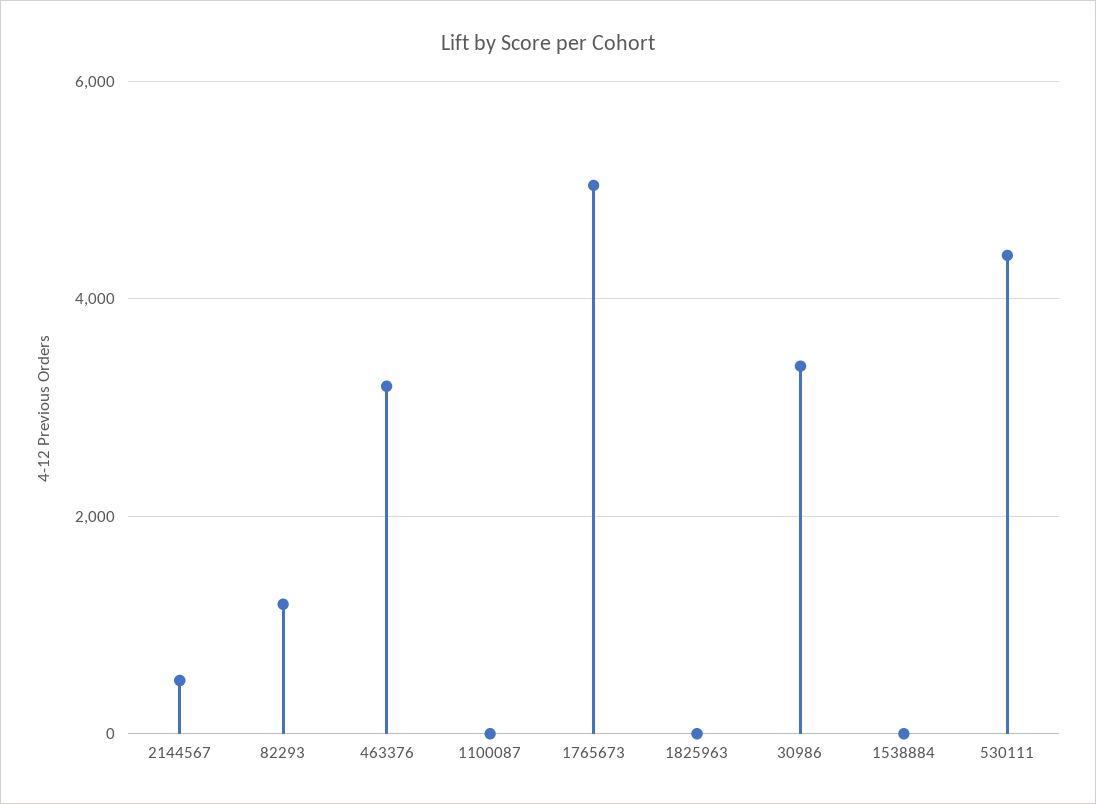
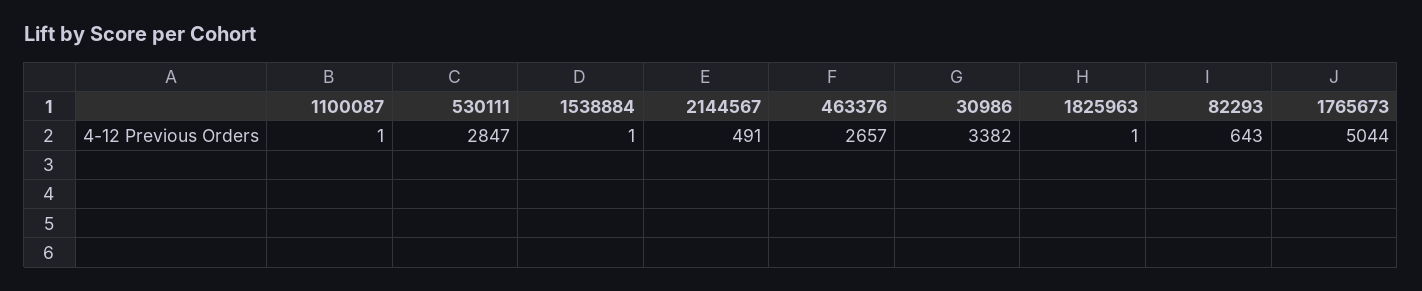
  {
    "2144567": 491,
-   "82293": 1200,
+   "82293": 643,
-   "463376": 3200,
+   "463376": 2657,
    "1100087": 1,
    "1765673": 5044,
    "1825963": 1,
    "30986": 3382,
    "1538884": 1,
-   "530111": 4400
+   "530111": 2847
  }

